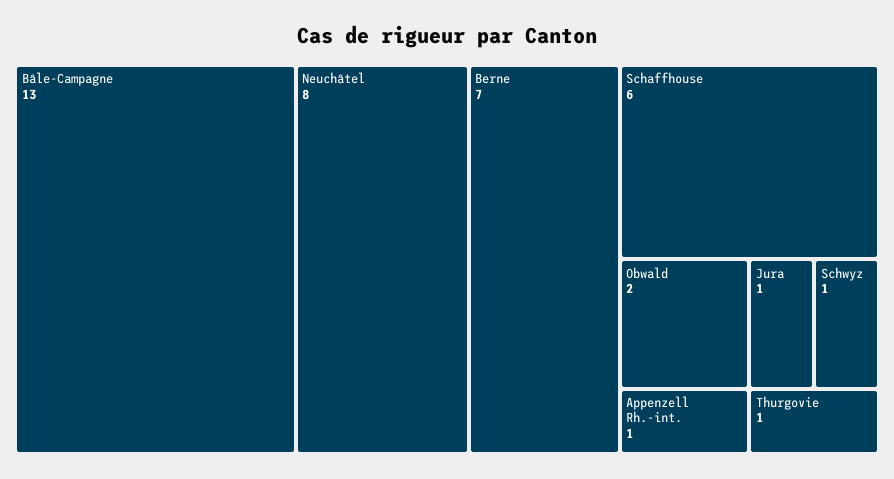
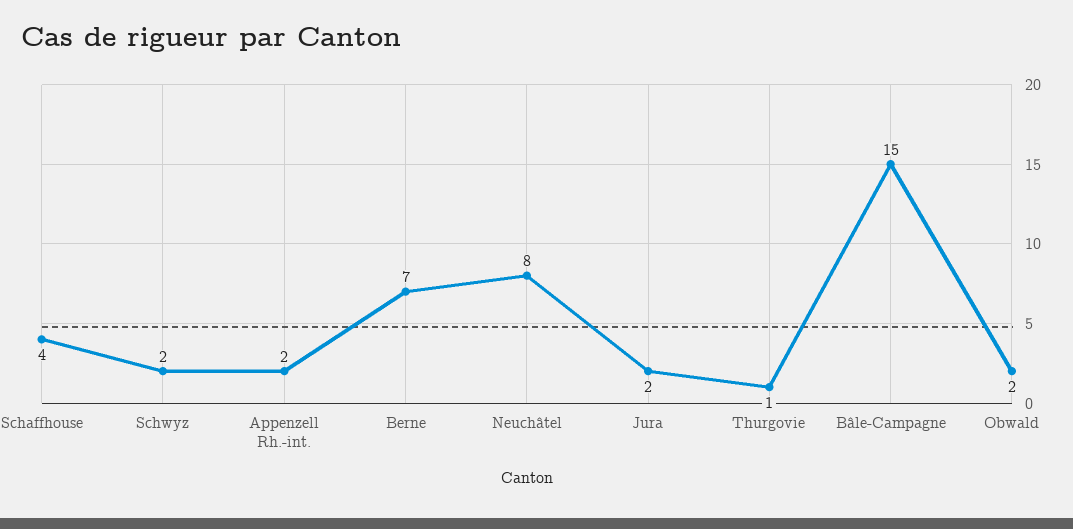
  {
-   "Bâle-Campagne": 13,
+   "Bâle-Campagne": 15,
    "Neuchâtel": 8,
    "Berne": 7,
-   "Schaffhouse": 6,
+   "Schaffhouse": 4,
    "Obwald": 2,
-   "Appenzell Rh.-int.": 1,
+   "Appenzell Rh.-int.": 2,
-   "Jura": 1,
+   "Jura": 2,
-   "Schwyz": 1,
+   "Schwyz": 2,
    "Thurgovie": 1
  }

